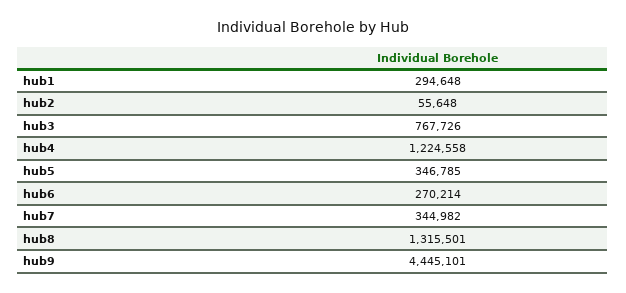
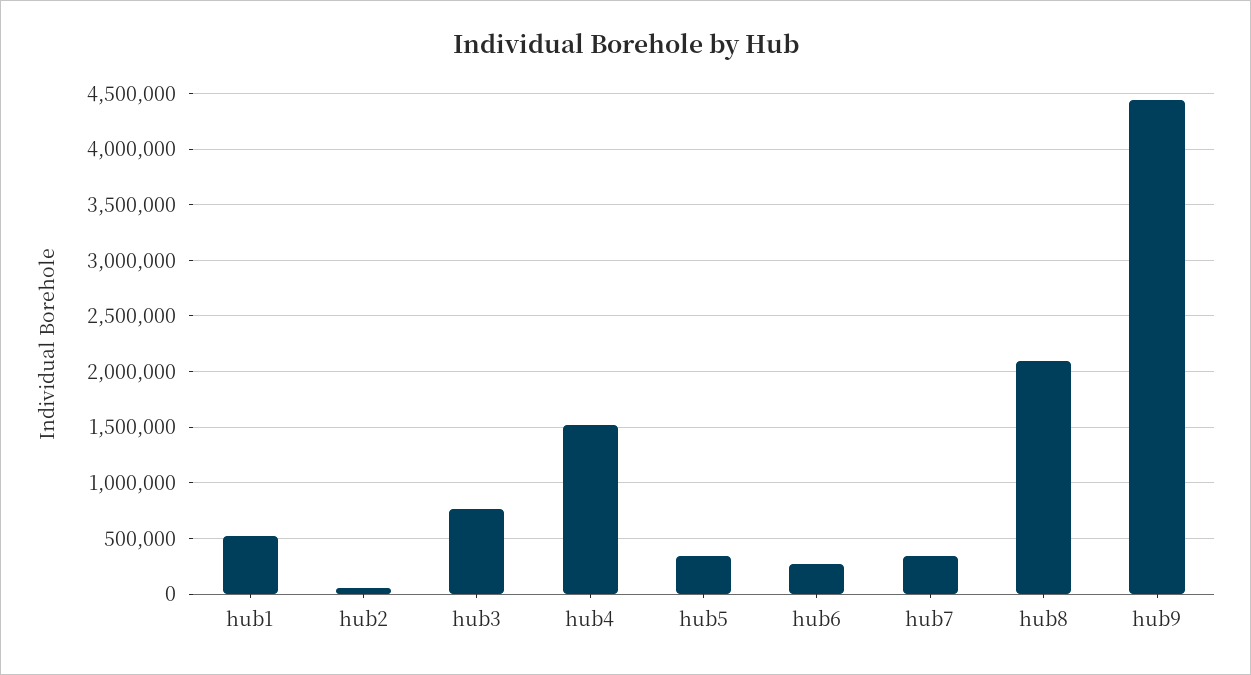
  {
-   "hub1": 294648,
+   "hub1": 500000,
    "hub2": 55648,
    "hub3": 767726,
-   "hub4": 1224558,
+   "hub4": 1500000,
    "hub5": 346785,
    "hub6": 270214,
    "hub7": 344982,
-   "hub8": 1315501,
+   "hub8": 2100000,
    "hub9": 4445101
  }

